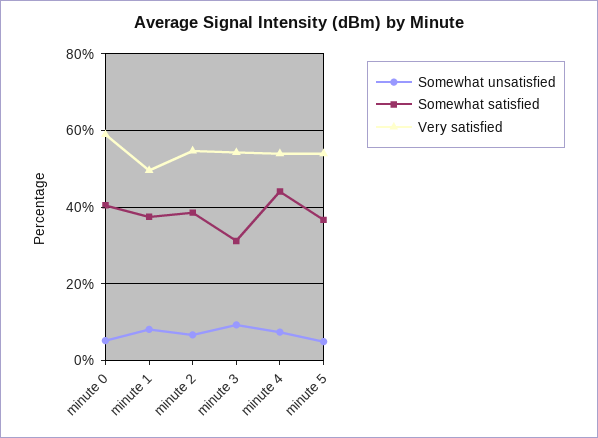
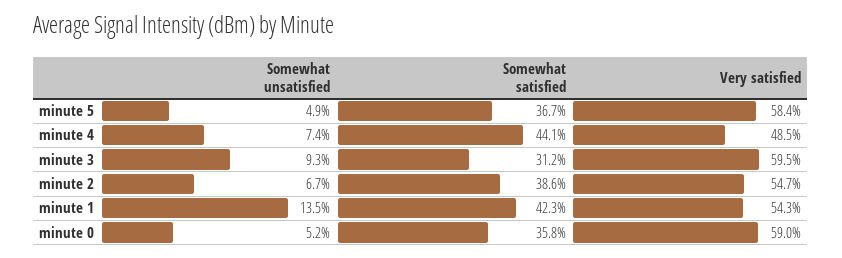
  {
    "Somewhat unsatisfied": {
      "minute 0": 5.2,
-     "minute 1": 8,
+     "minute 1": 13.5,
      "minute 2": 6.7,
      "minute 3": 9.3,
      "minute 4": 7.4,
      "minute 5": 4.9
    },
    "Somewhat satisfied": {
-     "minute 0": 40,
+     "minute 0": 35.8,
-     "minute 1": 38,
+     "minute 1": 42.3,
      "minute 2": 38.6,
      "minute 3": 31.2,
      "minute 4": 44.1,
      "minute 5": 36.7
    },
    "Very satisfied": {
      "minute 0": 59,
-     "minute 1": 50,
+     "minute 1": 54.3,
      "minute 2": 54.7,
-     "minute 3": 54,
+     "minute 3": 59.5,
-     "minute 4": 54,
+     "minute 4": 48.5,
-     "minute 5": 54
+     "minute 5": 58.4
    }
  }

